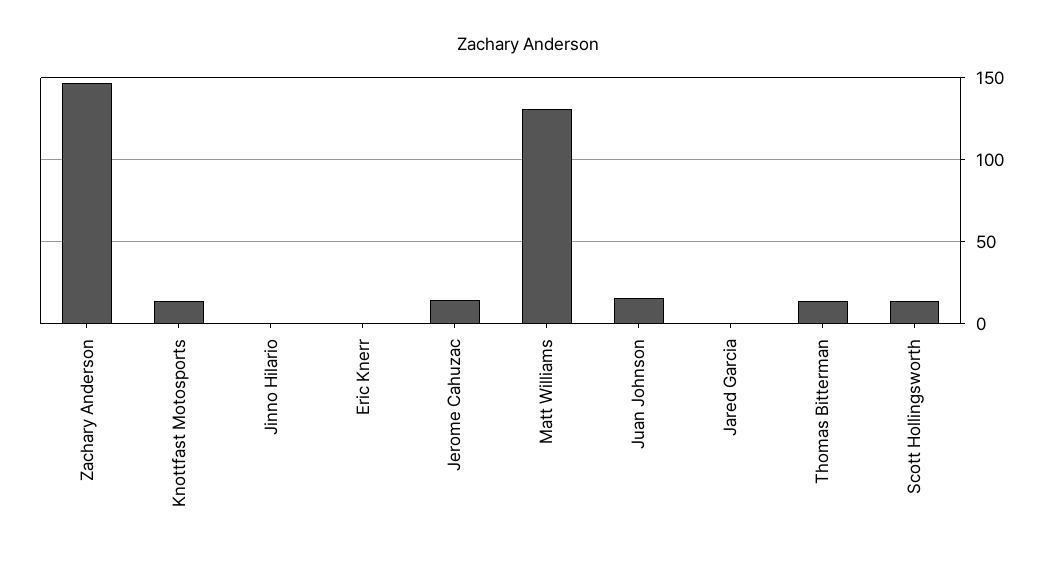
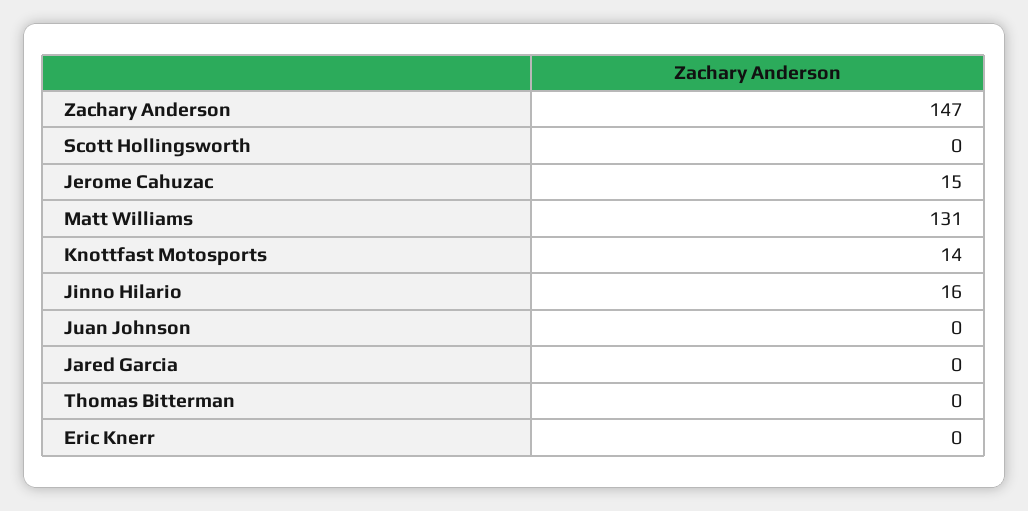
  {
    "Zachary Anderson": 147,
    "Knottfast Motosports": 14,
-   "Jinno Hilario": 0,
+   "Jinno Hilario": 16,
    "Eric Knerr": 0,
    "Jerome Cahuzac": 15,
    "Matt Williams": 131,
-   "Juan Johnson": 15,
+   "Juan Johnson": 0,
    "Jared Garcia": 0,
-   "Thomas Bitterman": 15,
+   "Thomas Bitterman": 0,
-   "Scott Hollingsworth": 15
+   "Scott Hollingsworth": 0
  }

